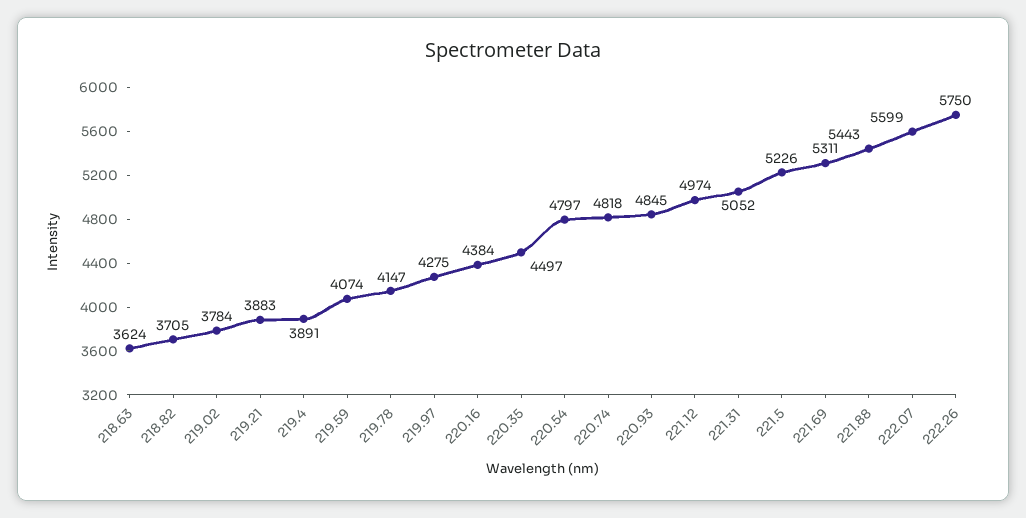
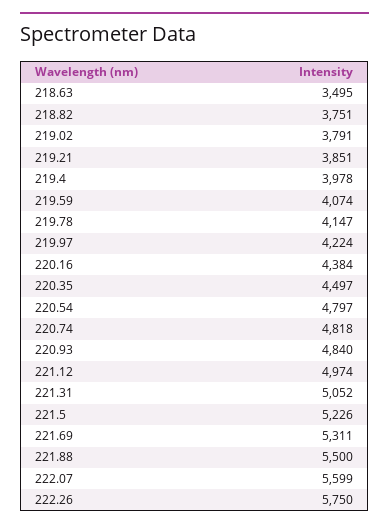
  {
-   "218.63": 3624,
+   "218.63": 3495,
-   "218.82": 3705,
+   "218.82": 3751,
-   "219.02": 3784,
+   "219.02": 3791,
-   "219.21": 3883,
+   "219.21": 3851,
-   "219.4": 3891,
+   "219.4": 3978,
    "219.59": 4074,
    "219.78": 4147,
-   "219.97": 4275,
+   "219.97": 4224,
    "220.16": 4384,
    "220.35": 4497,
    "220.54": 4797,
    "220.74": 4818,
-   "220.93": 4845,
+   "220.93": 4840,
    "221.12": 4974,
    "221.31": 5052,
    "221.5": 5226,
    "221.69": 5311,
-   "221.88": 5443,
+   "221.88": 5500,
    "222.07": 5599,
    "222.26": 5750
  }

